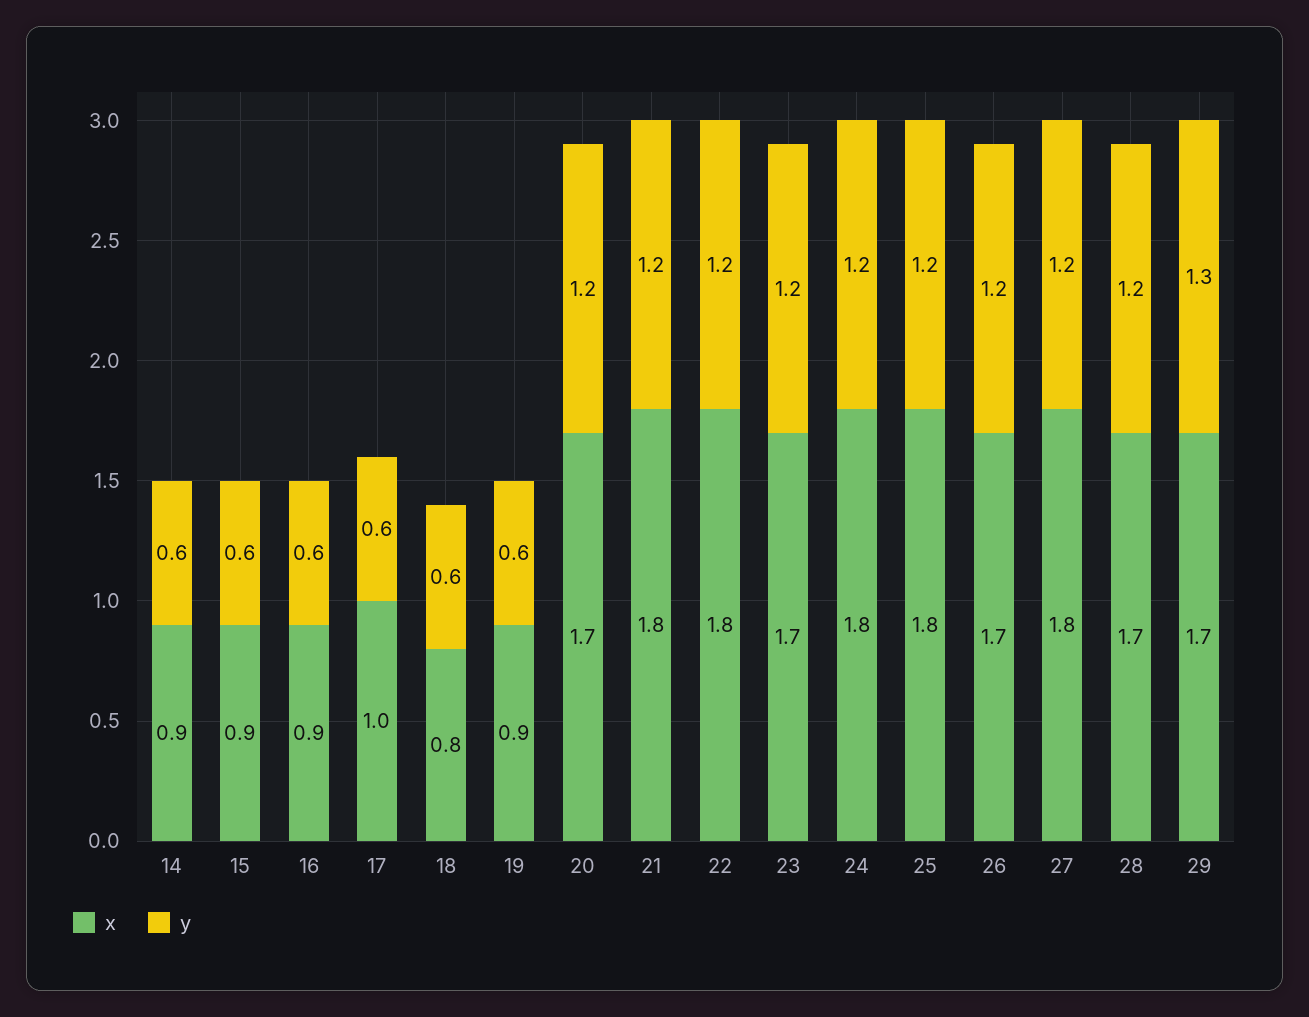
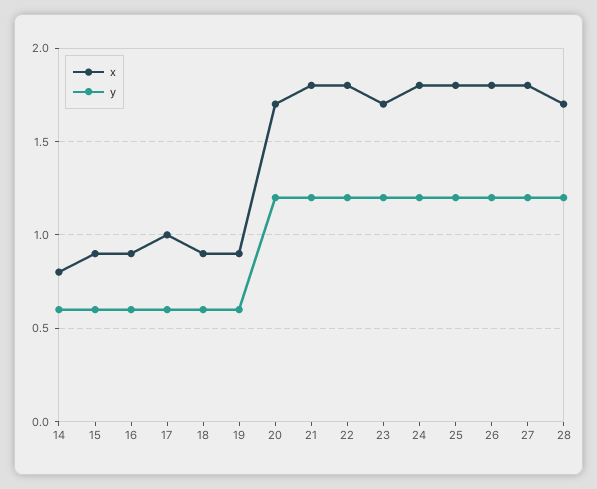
  {
    "x": {
-     "14": 0.9,
+     "14": 0.8,
      "15": 0.9,
      "16": 0.9,
      "17": 1,
-     "18": 0.8,
+     "18": 0.9,
      "19": 0.9,
      "20": 1.7,
      "21": 1.8,
      "22": 1.8,
      "23": 1.7,
      "24": 1.8,
      "25": 1.8,
-     "26": 1.7,
+     "26": 1.8,
      "27": 1.8,
-     "28": 1.7,
+     "28": 1.7
-     "29": 1.7
    },
    "y": {
      "14": 0.6,
      "15": 0.6,
      "16": 0.6,
      "17": 0.6,
      "18": 0.6,
      "19": 0.6,
      "20": 1.2,
      "21": 1.2,
      "22": 1.2,
      "23": 1.2,
      "24": 1.2,
      "25": 1.2,
      "26": 1.2,
      "27": 1.2,
-     "28": 1.2,
+     "28": 1.2
-     "29": 1.3
    }
  }

